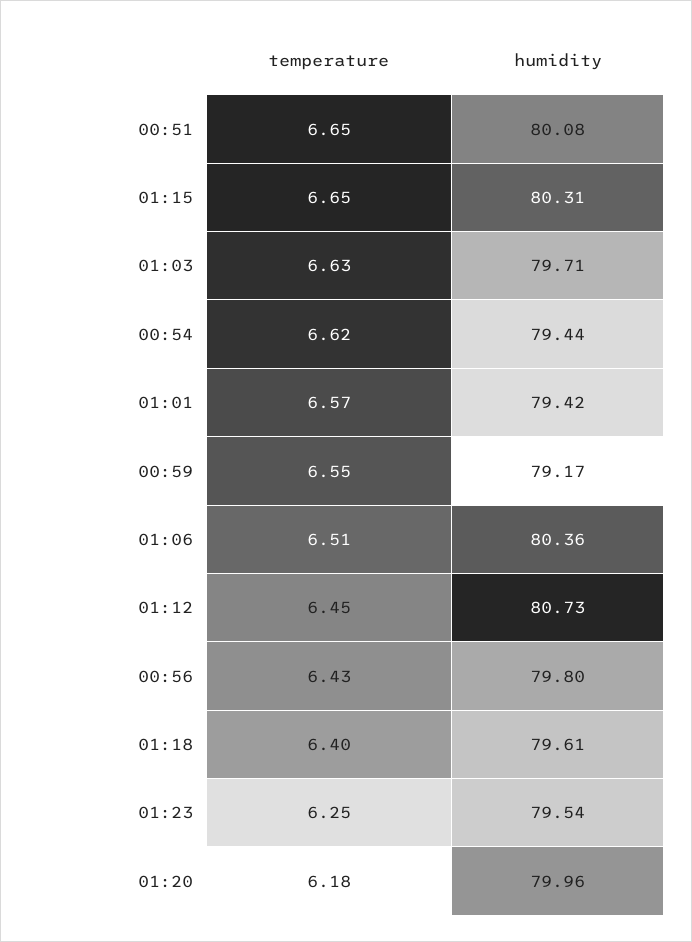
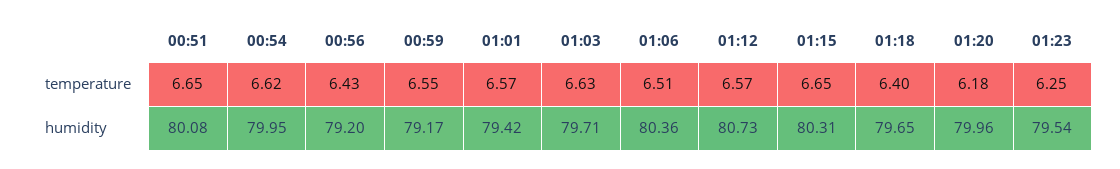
  {
    "temperature": {
      "00:51": 6.65,
      "01:15": 6.65,
      "01:03": 6.63,
      "00:54": 6.62,
      "01:01": 6.57,
      "00:59": 6.55,
      "01:06": 6.51,
-     "01:12": 6.45,
+     "01:12": 6.57,
      "00:56": 6.43,
      "01:18": 6.4,
      "01:23": 6.25,
      "01:20": 6.18
    },
    "humidity": {
      "00:51": 80.08,
      "01:15": 80.31,
      "01:03": 79.71,
-     "00:54": 79.44,
+     "00:54": 79.95,
      "01:01": 79.42,
      "00:59": 79.17,
      "01:06": 80.36,
      "01:12": 80.73,
-     "00:56": 79.8,
+     "00:56": 79.2,
-     "01:18": 79.61,
+     "01:18": 79.65,
      "01:23": 79.54,
      "01:20": 79.96
    }
  }

